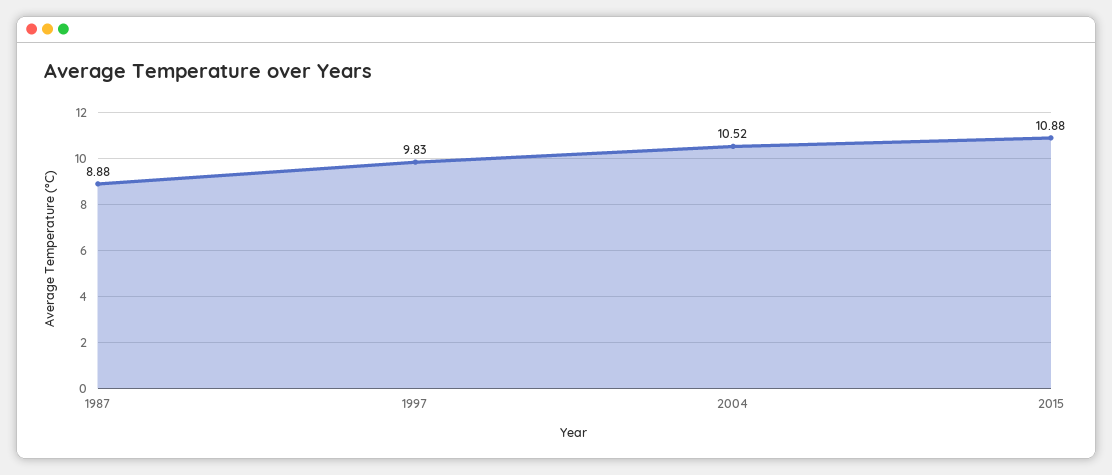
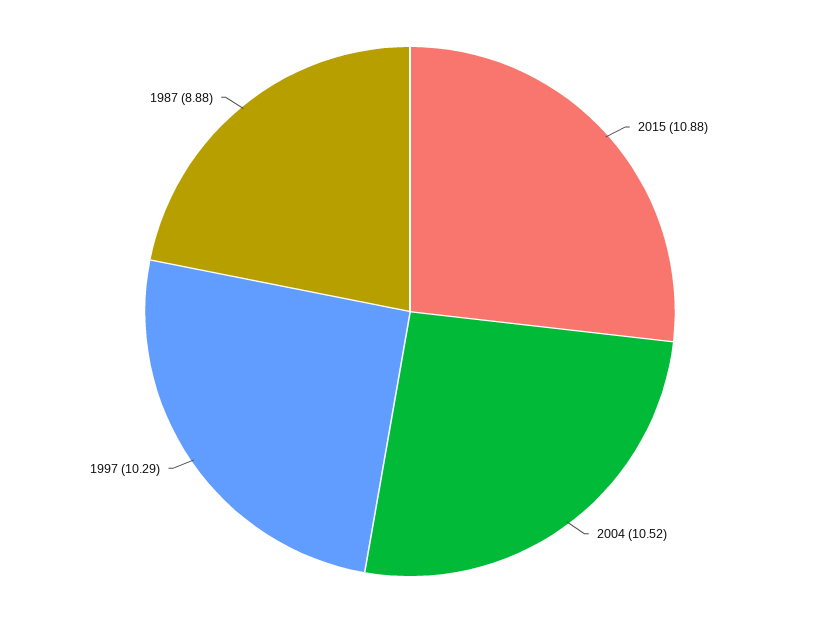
  {
    "1987": 8.88,
-   "1997": 9.83,
+   "1997": 10.29,
    "2004": 10.52,
    "2015": 10.88
  }

